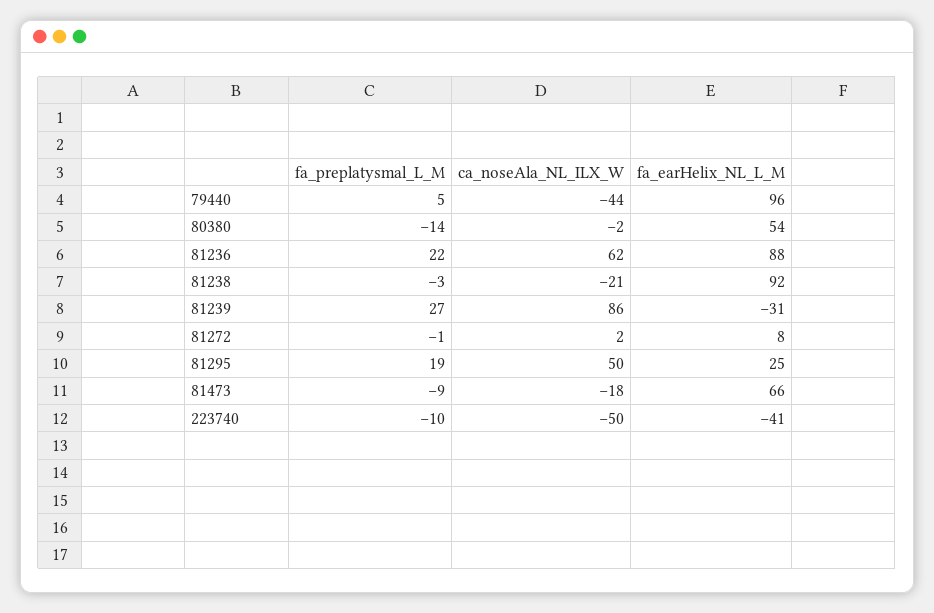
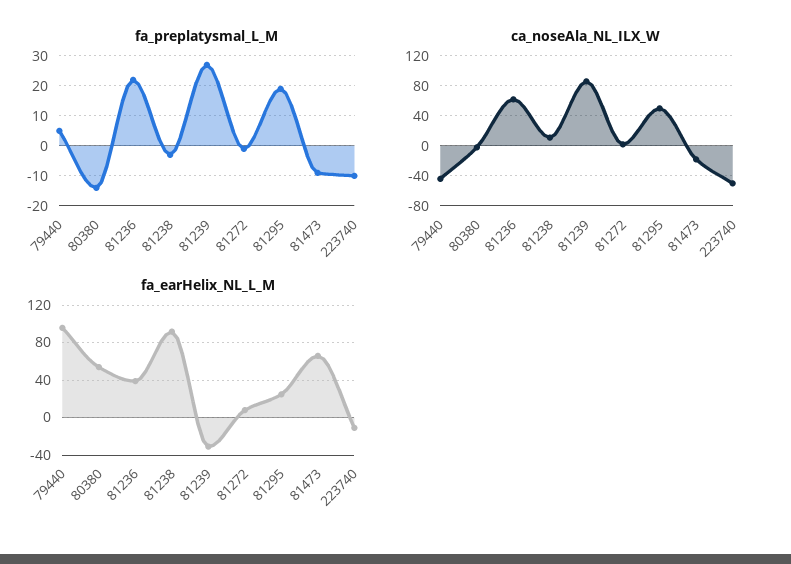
  {
    "fa_preplatysmal_L_M": {
      "79440": 5,
      "80380": -14,
      "81236": 22,
      "81238": -3,
      "81239": 27,
      "81272": -1,
      "81295": 19,
      "81473": -9,
      "223740": -10
    },
    "ca_noseAla_NL_ILX_W": {
      "79440": -44,
      "80380": -2,
      "81236": 62,
-     "81238": -21,
+     "81238": 10,
      "81239": 86,
      "81272": 2,
      "81295": 50,
      "81473": -18,
      "223740": -50
    },
    "fa_earHelix_NL_L_M": {
      "79440": 96,
      "80380": 54,
-     "81236": 88,
+     "81236": 40,
      "81238": 92,
      "81239": -31,
      "81272": 8,
      "81295": 25,
      "81473": 66,
-     "223740": -41
+     "223740": -10
    }
  }

